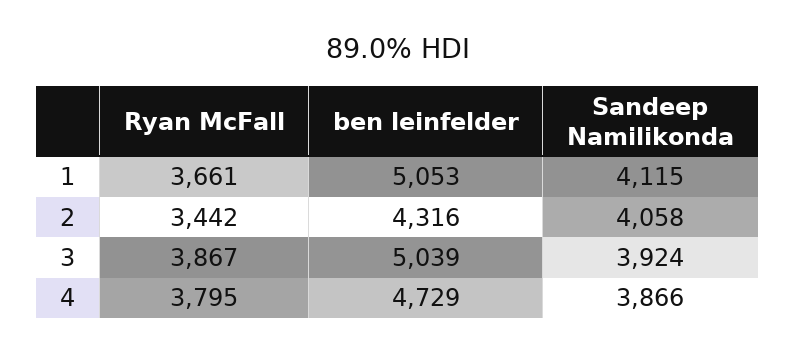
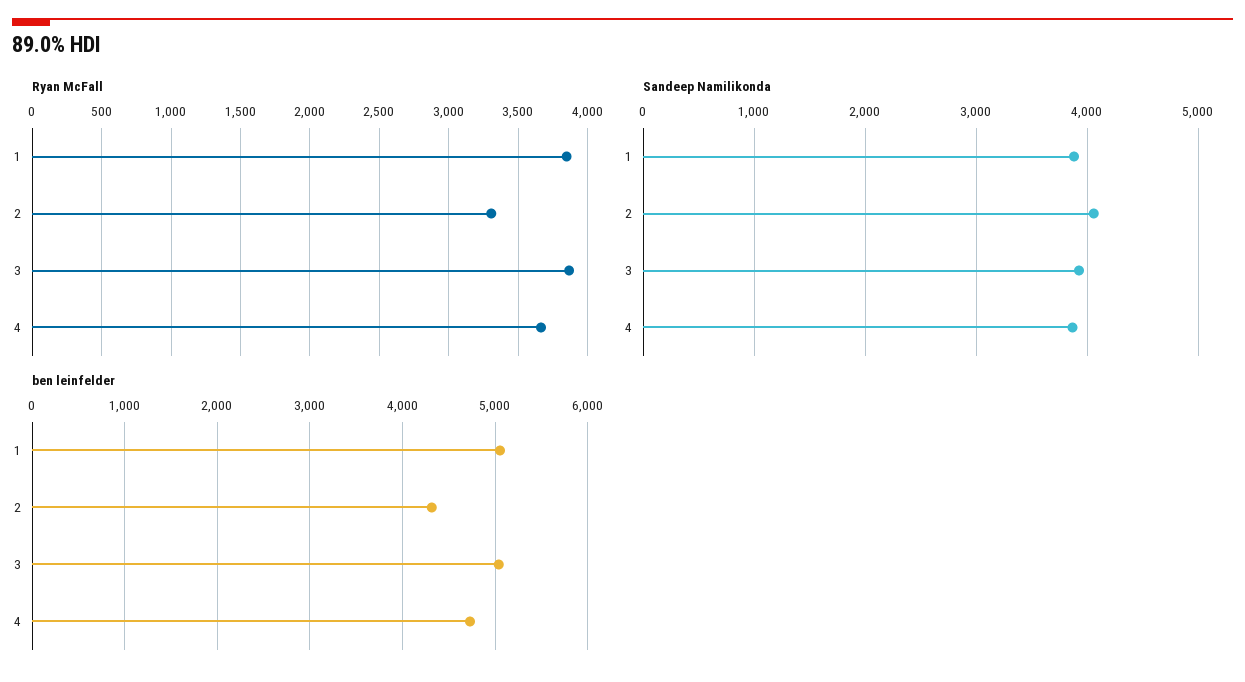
  {
    "Ryan McFall": {
-     "1": 3661,
+     "1": 3850,
-     "2": 3442,
+     "2": 3300,
      "3": 3867,
-     "4": 3795
+     "4": 3650
    },
    "ben leinfelder": {
      "1": 5053,
      "2": 4316,
      "3": 5039,
      "4": 4729
    },
    "Sandeep Namilikonda": {
-     "1": 4115,
+     "1": 3900,
      "2": 4058,
      "3": 3924,
      "4": 3866
    }
  }

